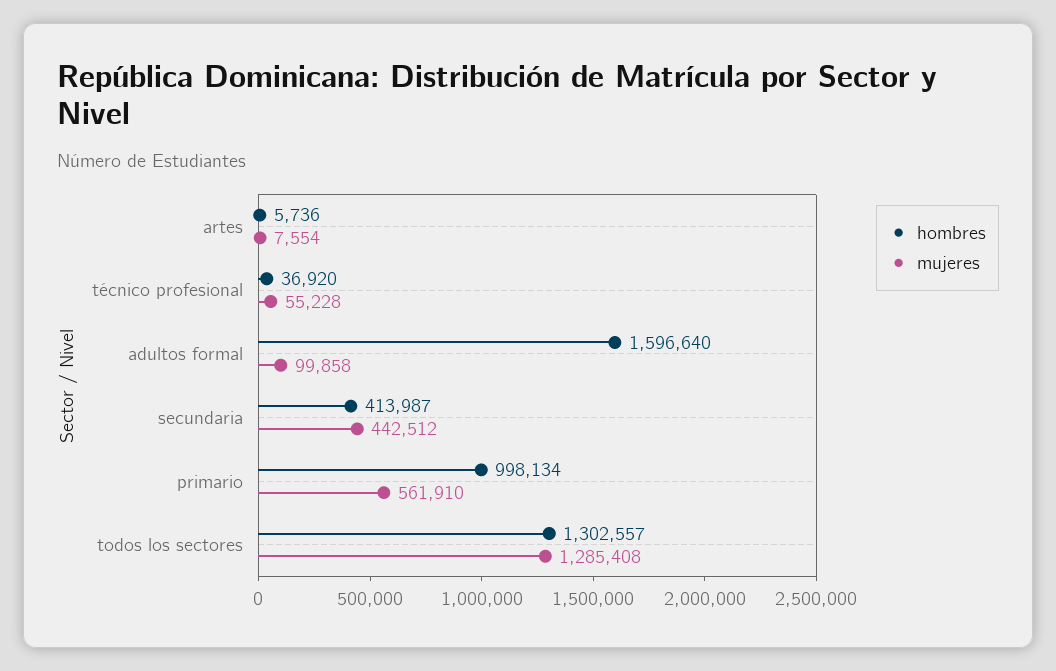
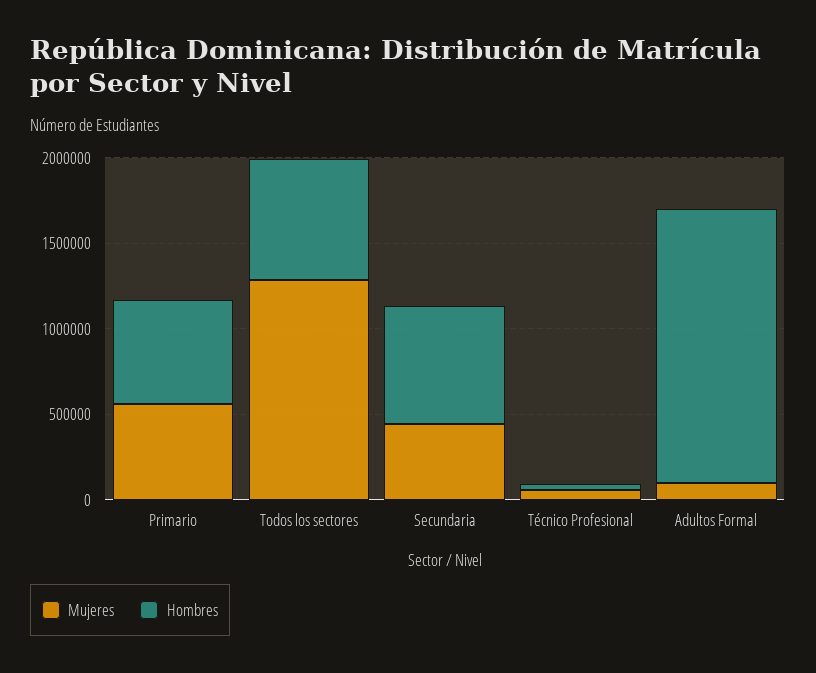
  {
    "hombres": {
-     "artes": 5736,
      "técnico profesional": 36920,
      "adultos formal": 1596640,
-     "secundaria": 413987,
+     "secundaria": 700000,
-     "primario": 998134,
+     "primario": 600000,
-     "todos los sectores": 1302557
+     "todos los sectores": 700000
    },
    "mujeres": {
-     "artes": 7554,
      "técnico profesional": 55228,
      "adultos formal": 99858,
      "secundaria": 442512,
      "primario": 561910,
      "todos los sectores": 1285408
    }
  }

